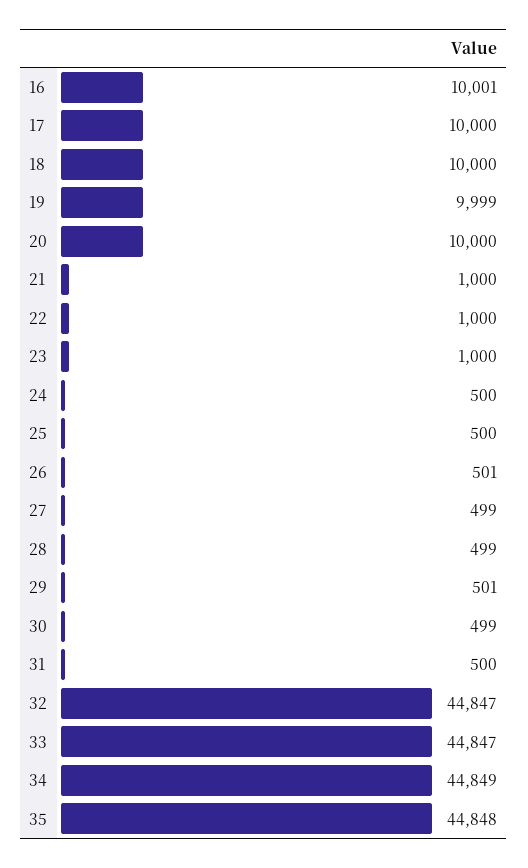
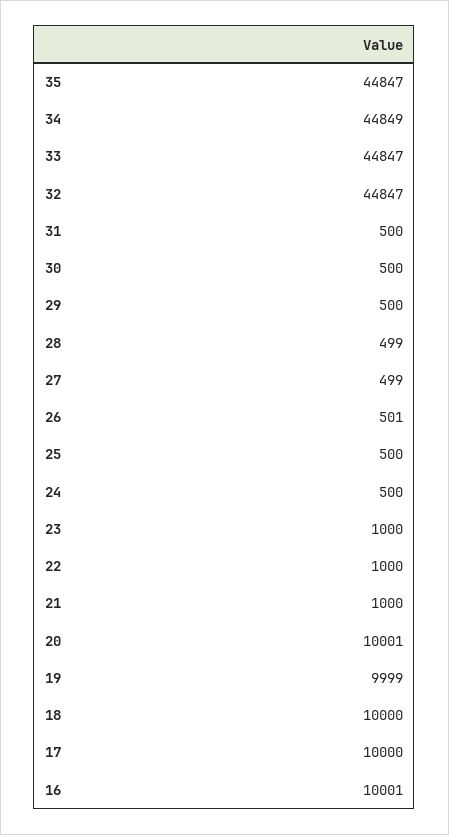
  {
    "16": 10001,
    "17": 10000,
    "18": 10000,
    "19": 9999,
-   "20": 10000,
+   "20": 10001,
    "21": 1000,
    "22": 1000,
    "23": 1000,
    "24": 500,
    "25": 500,
    "26": 501,
    "27": 499,
    "28": 499,
-   "29": 501,
+   "29": 500,
-   "30": 499,
+   "30": 500,
    "31": 500,
    "32": 44847,
    "33": 44847,
    "34": 44849,
-   "35": 44848
+   "35": 44847
  }

